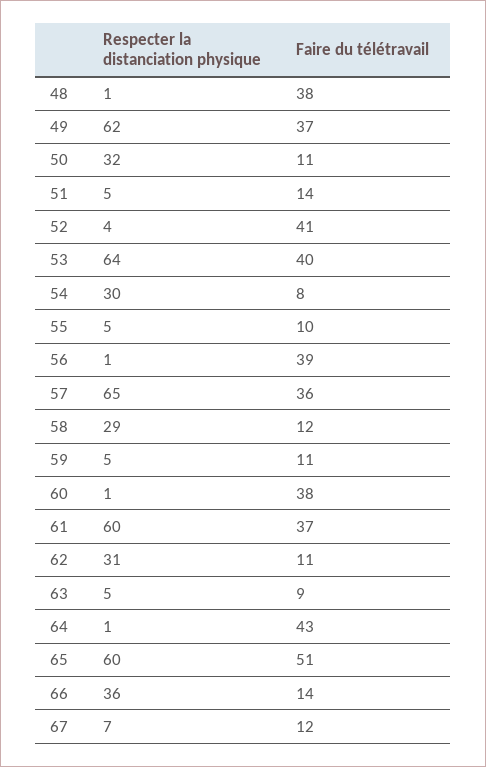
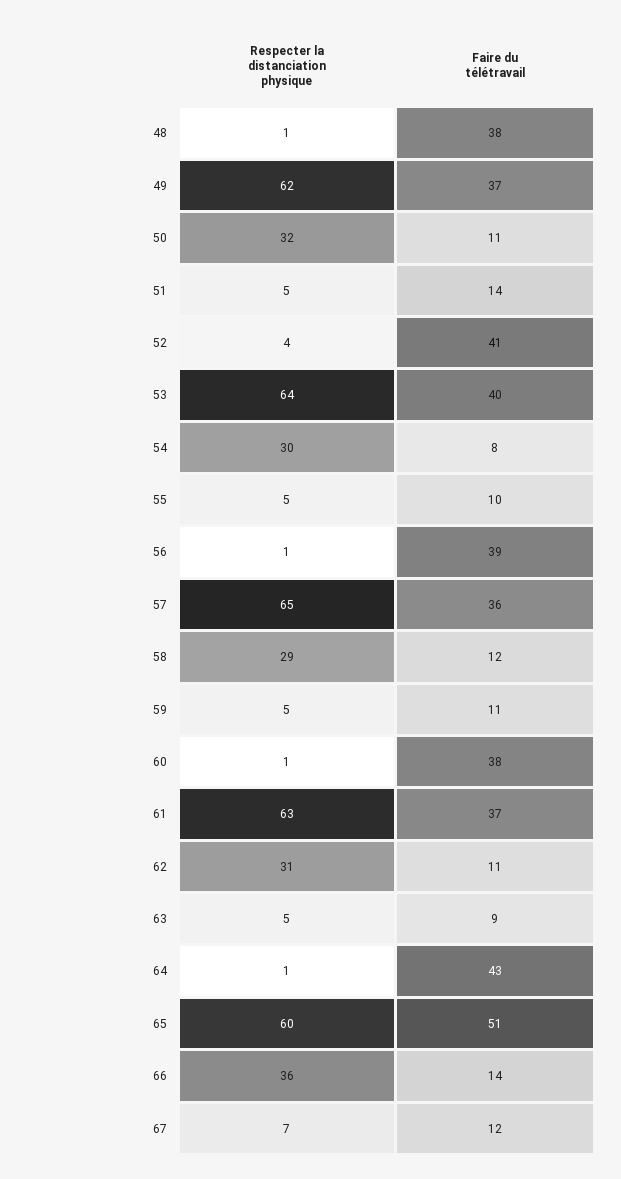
  {
    "Respecter la distanciation physique": {
      "48": 1,
      "49": 62,
      "50": 32,
      "51": 5,
      "52": 4,
      "53": 64,
      "54": 30,
      "55": 5,
      "56": 1,
      "57": 65,
      "58": 29,
      "59": 5,
      "60": 1,
-     "61": 60,
+     "61": 63,
      "62": 31,
      "63": 5,
      "64": 1,
      "65": 60,
      "66": 36,
      "67": 7
    },
    "Faire du télétravail": {
      "48": 38,
      "49": 37,
      "50": 11,
      "51": 14,
      "52": 41,
      "53": 40,
      "54": 8,
      "55": 10,
      "56": 39,
      "57": 36,
      "58": 12,
      "59": 11,
      "60": 38,
      "61": 37,
      "62": 11,
      "63": 9,
      "64": 43,
      "65": 51,
      "66": 14,
      "67": 12
    }
  }

